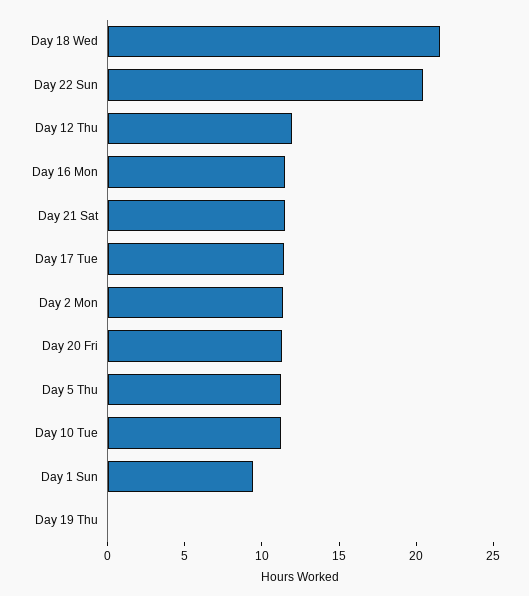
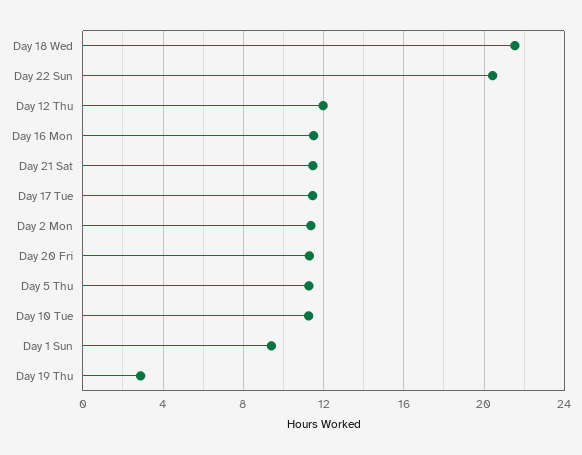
  {
    "Day 18 Wed": 21.5,
    "Day 22 Sun": 20.5,
    "Day 12 Thu": 12,
    "Day 16 Mon": 11.5,
    "Day 21 Sat": 11.5,
    "Day 17 Tue": 11.5,
    "Day 2 Mon": 11.5,
    "Day 20 Fri": 11.5,
    "Day 5 Thu": 11.5,
    "Day 10 Tue": 11.5,
    "Day 1 Sun": 9.5,
-   "Day 19 Thu": 0
+   "Day 19 Thu": 3
  }

